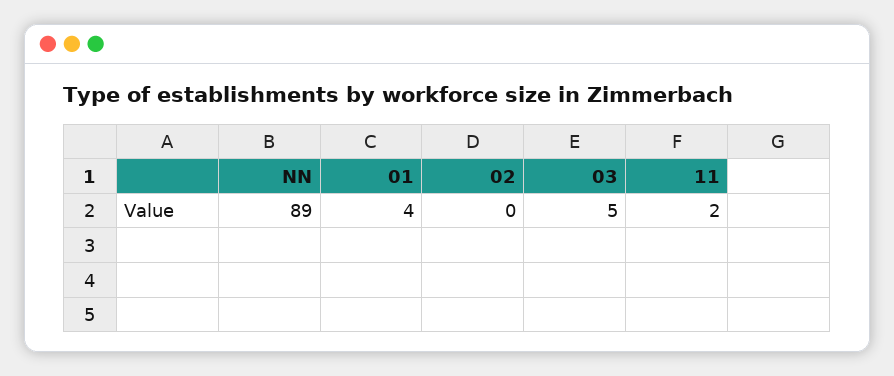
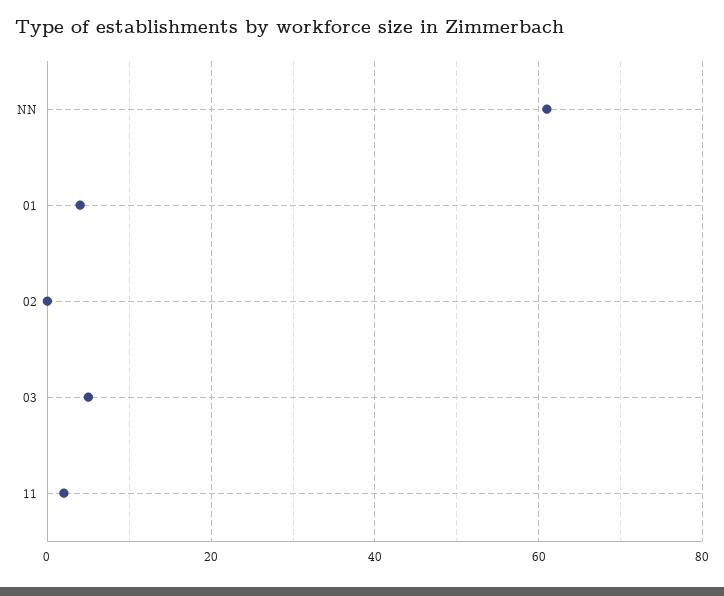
  {
-   "NN": 89,
+   "NN": 60,
    "01": 4,
    "02": 0,
    "03": 5,
    "11": 2
  }

